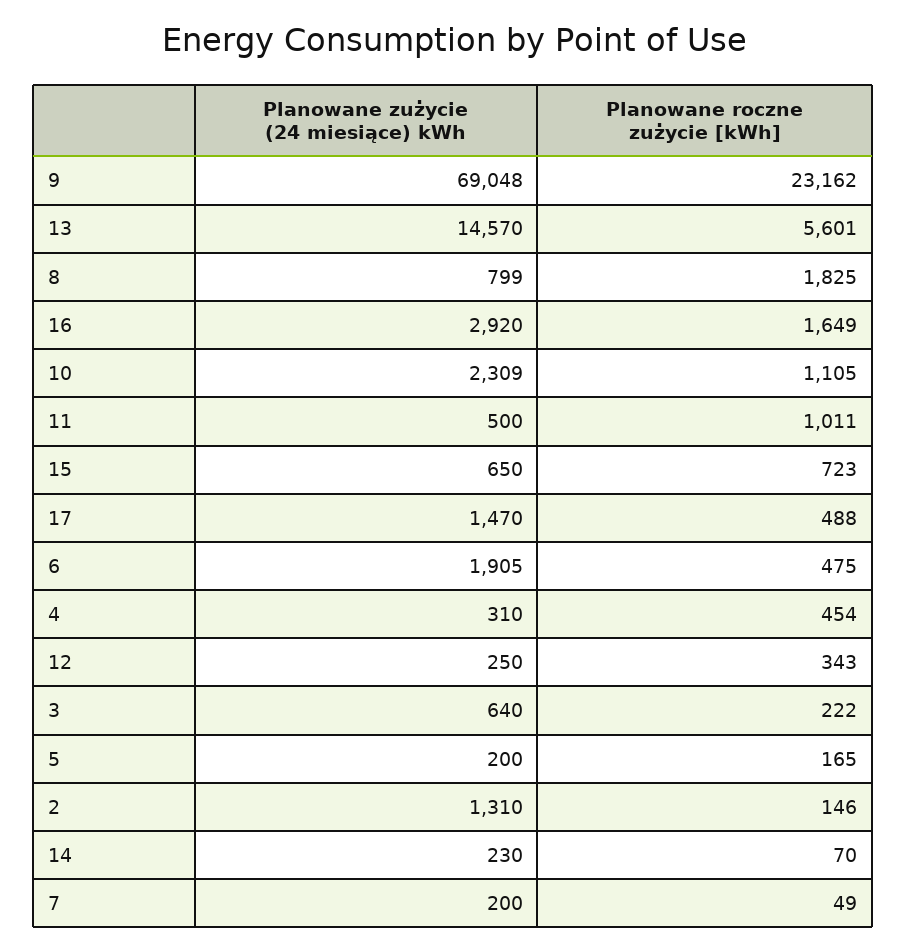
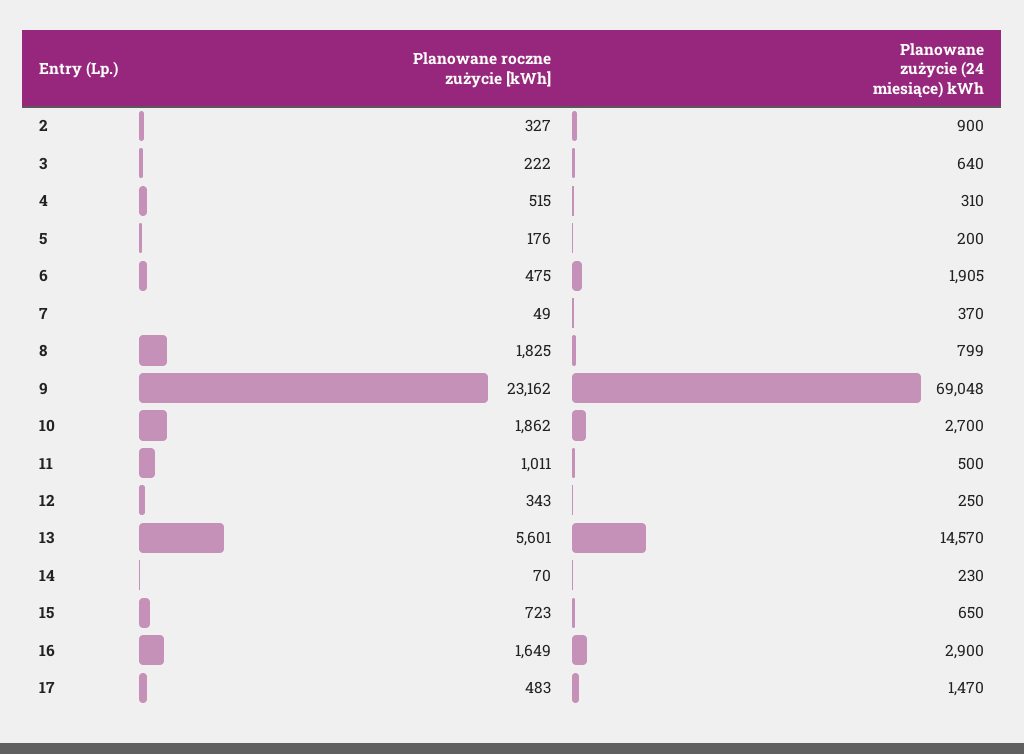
  {
    "Planowane zużycie (24 miesiące) kWh": {
      "9": 69048,
      "13": 14570,
      "8": 799,
-     "16": 2920,
+     "16": 2900,
-     "10": 2309,
+     "10": 2700,
      "11": 500,
      "15": 650,
      "17": 1470,
      "6": 1905,
      "4": 310,
      "12": 250,
      "3": 640,
      "5": 200,
-     "2": 1310,
+     "2": 900,
      "14": 230,
-     "7": 200
+     "7": 370
    },
    "Planowane roczne zużycie [kWh]": {
      "9": 23162,
      "13": 5601,
      "8": 1825,
      "16": 1649,
-     "10": 1105,
+     "10": 1862,
      "11": 1011,
      "15": 723,
-     "17": 488,
+     "17": 483,
      "6": 475,
-     "4": 454,
+     "4": 515,
      "12": 343,
      "3": 222,
-     "5": 165,
+     "5": 176,
-     "2": 146,
+     "2": 327,
      "14": 70,
      "7": 49
    }
  }

